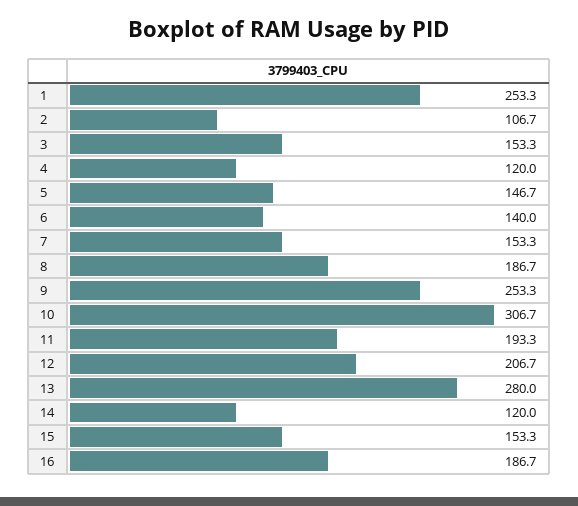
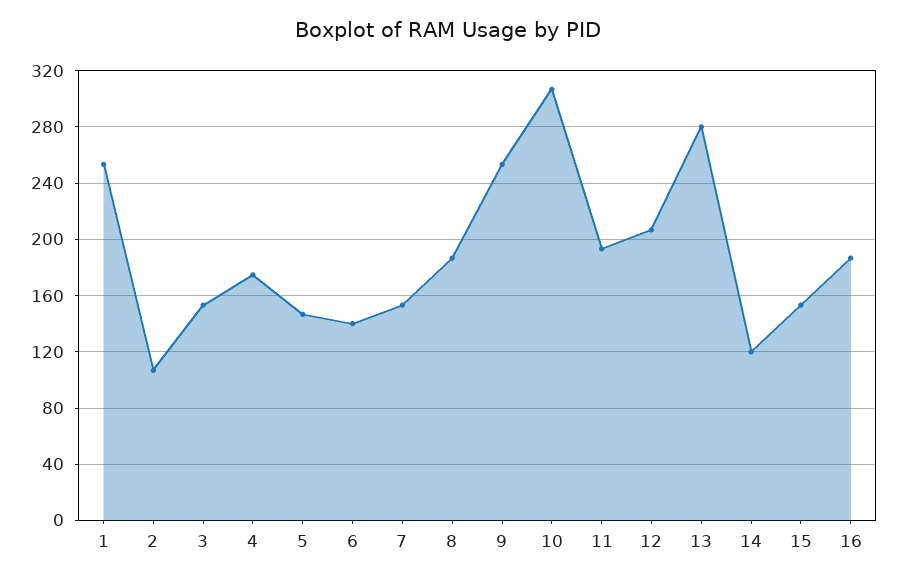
  {
    "1": 253.3,
    "2": 106.7,
    "3": 153.3,
-   "4": 120,
+   "4": 175,
    "5": 146.7,
    "6": 140,
    "7": 153.3,
    "8": 186.7,
    "9": 253.3,
    "10": 306.7,
    "11": 193.3,
    "12": 206.7,
    "13": 280,
    "14": 120,
    "15": 153.3,
    "16": 186.7
  }

